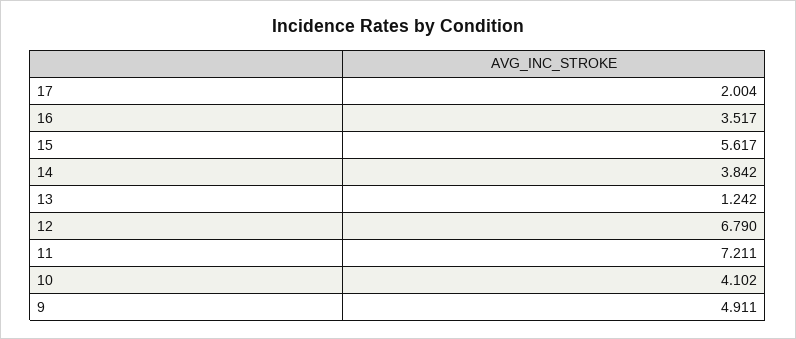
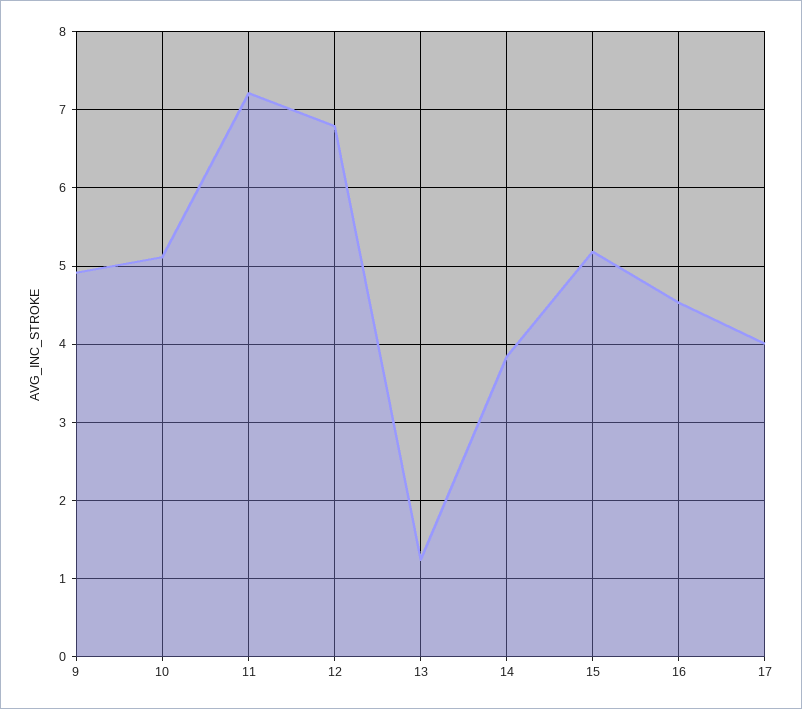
  {
-   "17": 2.004,
+   "17": 4,
-   "16": 3.517,
+   "16": 4.5,
-   "15": 5.617,
+   "15": 5.2,
    "14": 3.842,
    "13": 1.242,
    "12": 6.79,
    "11": 7.211,
-   "10": 4.102,
+   "10": 5.1,
    "9": 4.911
  }

